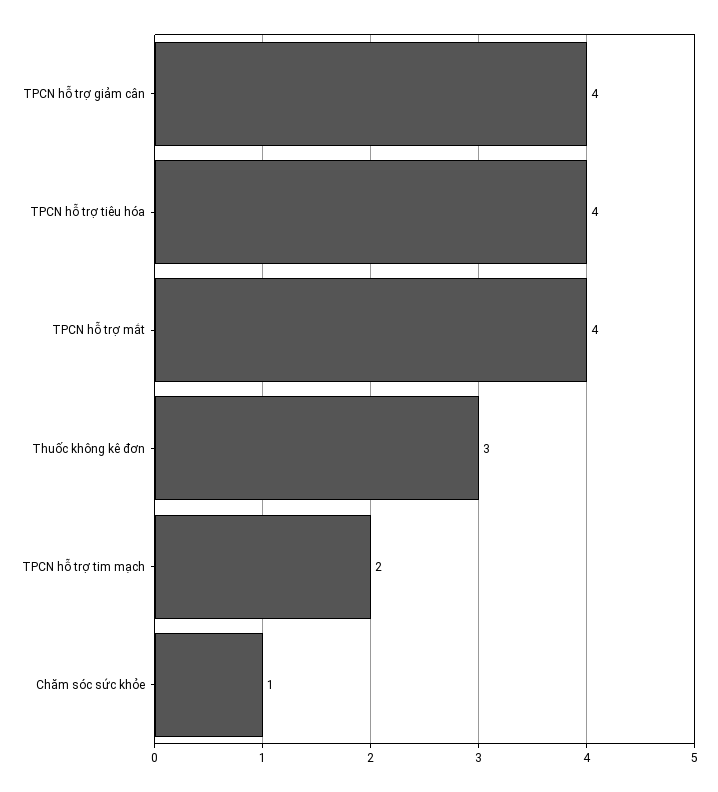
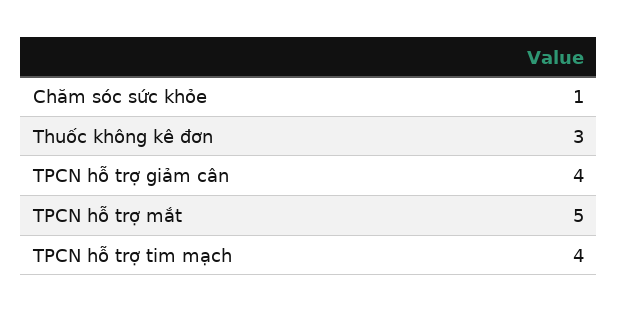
  {
    "TPCN hỗ trợ giảm cân": 4,
-   "TPCN hỗ trợ tiêu hóa": 4,
-   "TPCN hỗ trợ mắt": 4,
+   "TPCN hỗ trợ mắt": 5,
    "Thuốc không kê đơn": 3,
-   "TPCN hỗ trợ tim mạch": 2,
+   "TPCN hỗ trợ tim mạch": 4,
    "Chăm sóc sức khỏe": 1
  }

